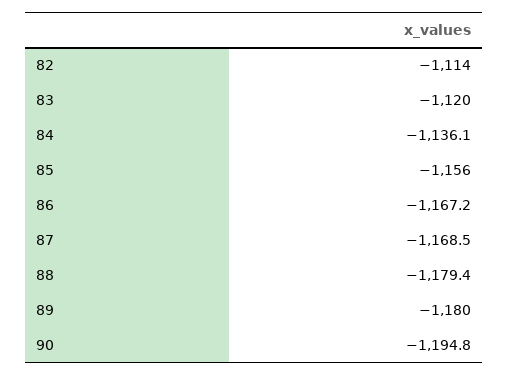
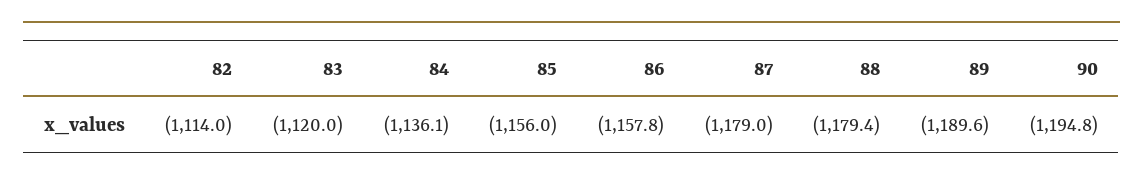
  {
    "82": -1114,
    "83": -1120,
    "84": -1136.1,
    "85": -1156,
-   "86": -1167.2,
+   "86": -1157.8,
-   "87": -1168.5,
+   "87": -1179,
    "88": -1179.4,
-   "89": -1180,
+   "89": -1189.6,
    "90": -1194.8
  }

